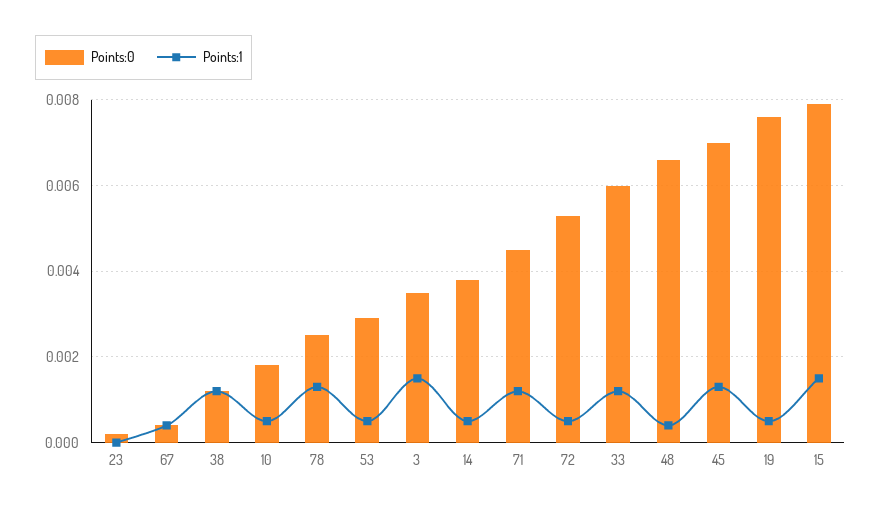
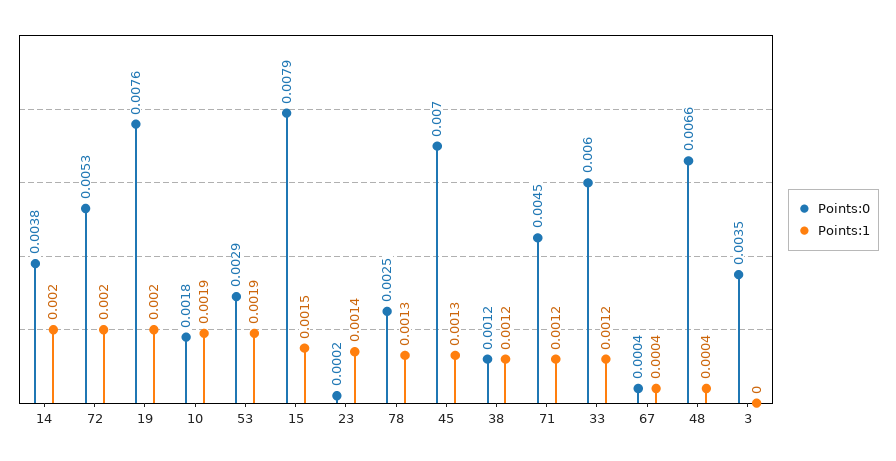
  {
    "Points:0": {
      "23": 0.0002,
      "67": 0.0004,
      "38": 0.0012,
      "10": 0.0018,
      "78": 0.0025,
      "53": 0.0029,
      "3": 0.0035,
      "14": 0.0038,
      "71": 0.0045,
      "72": 0.0053,
      "33": 0.006,
      "48": 0.0066,
      "45": 0.007,
      "19": 0.0076,
      "15": 0.0079
    },
    "Points:1": {
-     "23": 0,
+     "23": 0.0014,
      "67": 0.0004,
      "38": 0.0012,
-     "10": 0.0005,
+     "10": 0.0019,
      "78": 0.0013,
-     "53": 0.0005,
+     "53": 0.0019,
-     "3": 0.0015,
+     "3": 0,
-     "14": 0.0005,
+     "14": 0.002,
      "71": 0.0012,
-     "72": 0.0005,
+     "72": 0.002,
      "33": 0.0012,
      "48": 0.0004,
      "45": 0.0013,
-     "19": 0.0005,
+     "19": 0.002,
      "15": 0.0015
    }
  }

